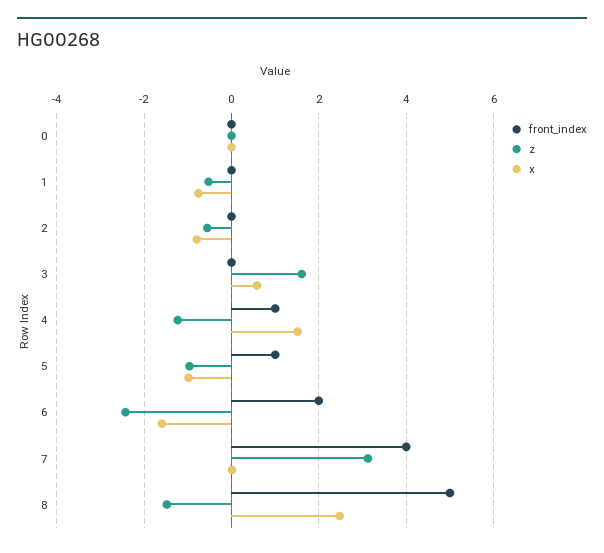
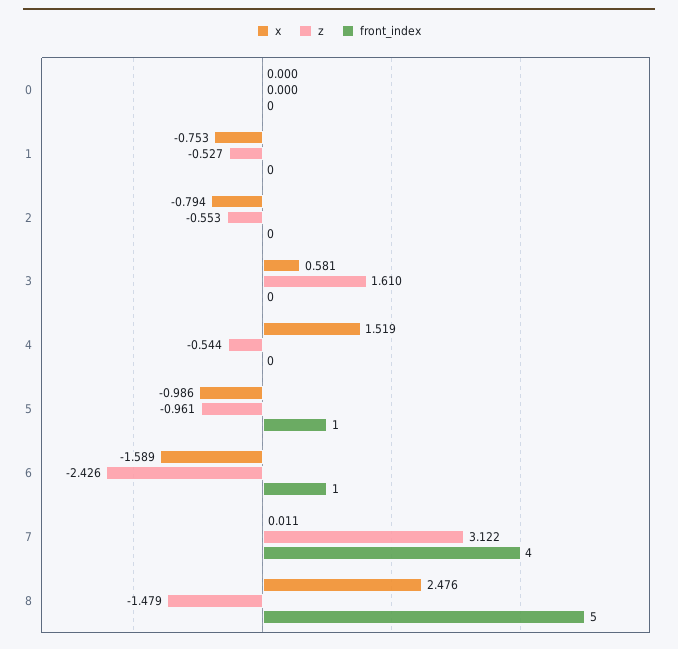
  {
    "front_index": {
      "0": 0,
      "1": 0,
      "2": 0,
      "3": 0,
-     "4": 1,
+     "4": 0,
      "5": 1,
-     "6": 2,
+     "6": 1,
      "7": 4,
      "8": 5
    },
    "z": {
      "0": 0,
      "1": -0.527,
      "2": -0.553,
      "3": 1.61,
-     "4": -1.2,
+     "4": -0.544,
      "5": -0.961,
      "6": -2.426,
      "7": 3.122,
      "8": -1.479
    },
    "x": {
      "0": 0,
      "1": -0.753,
      "2": -0.794,
      "3": 0.581,
      "4": 1.519,
      "5": -0.986,
      "6": -1.589,
      "7": 0.011,
      "8": 2.476
    }
  }

